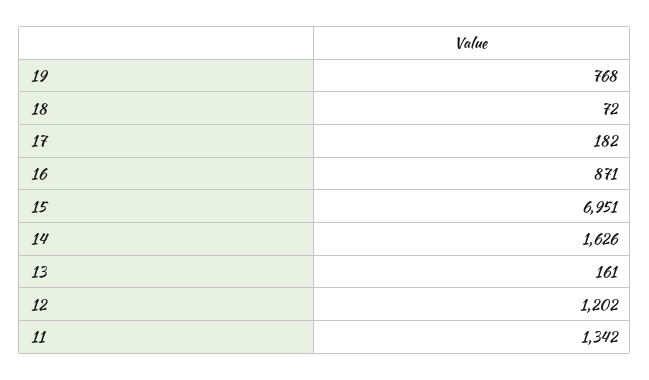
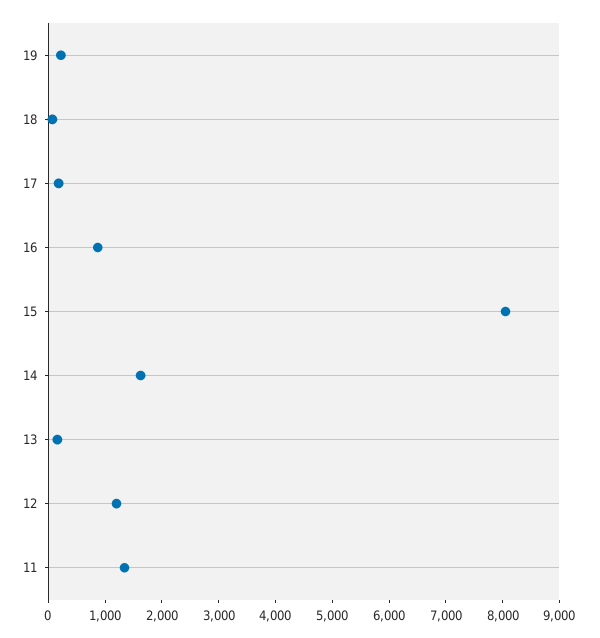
  {
-   "19": 768,
+   "19": 200,
    "18": 72,
    "17": 182,
    "16": 871,
-   "15": 6951,
+   "15": 8000,
    "14": 1626,
    "13": 161,
    "12": 1202,
    "11": 1342
  }

